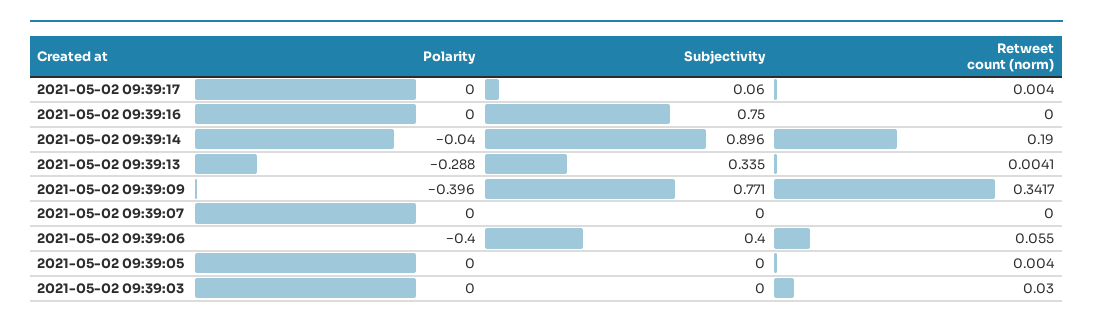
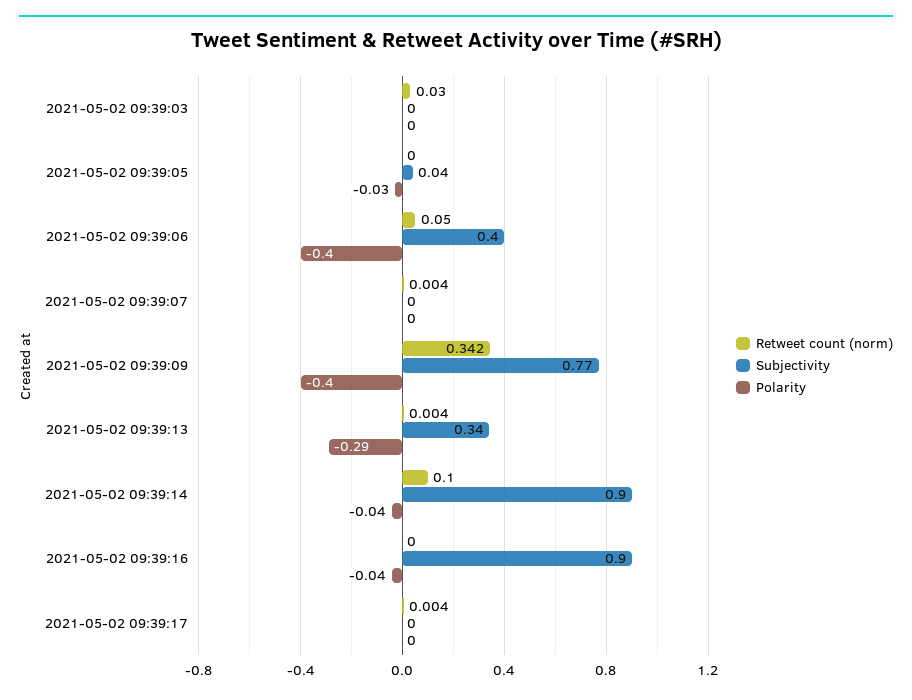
  {
    "Polarity": {
      "2021-05-02 09:39:17": 0,
-     "2021-05-02 09:39:16": 0,
+     "2021-05-02 09:39:16": -0.04,
      "2021-05-02 09:39:14": -0.04,
      "2021-05-02 09:39:13": -0.288,
      "2021-05-02 09:39:09": -0.396,
      "2021-05-02 09:39:07": 0,
      "2021-05-02 09:39:06": -0.4,
-     "2021-05-02 09:39:05": 0,
+     "2021-05-02 09:39:05": -0.03,
      "2021-05-02 09:39:03": 0
    },
    "Subjectivity": {
-     "2021-05-02 09:39:17": 0.06,
+     "2021-05-02 09:39:17": 0,
-     "2021-05-02 09:39:16": 0.75,
+     "2021-05-02 09:39:16": 0.9,
      "2021-05-02 09:39:14": 0.896,
      "2021-05-02 09:39:13": 0.335,
      "2021-05-02 09:39:09": 0.771,
      "2021-05-02 09:39:07": 0,
      "2021-05-02 09:39:06": 0.4,
-     "2021-05-02 09:39:05": 0,
+     "2021-05-02 09:39:05": 0.04,
      "2021-05-02 09:39:03": 0
    },
    "Retweet count (norm)": {
      "2021-05-02 09:39:17": 0.004,
      "2021-05-02 09:39:16": 0,
-     "2021-05-02 09:39:14": 0.19,
+     "2021-05-02 09:39:14": 0.1,
      "2021-05-02 09:39:13": 0.0041,
      "2021-05-02 09:39:09": 0.3417,
-     "2021-05-02 09:39:07": 0,
+     "2021-05-02 09:39:07": 0.004,
-     "2021-05-02 09:39:06": 0.055,
+     "2021-05-02 09:39:06": 0.05,
-     "2021-05-02 09:39:05": 0.004,
+     "2021-05-02 09:39:05": 0,
      "2021-05-02 09:39:03": 0.03
    }
  }

